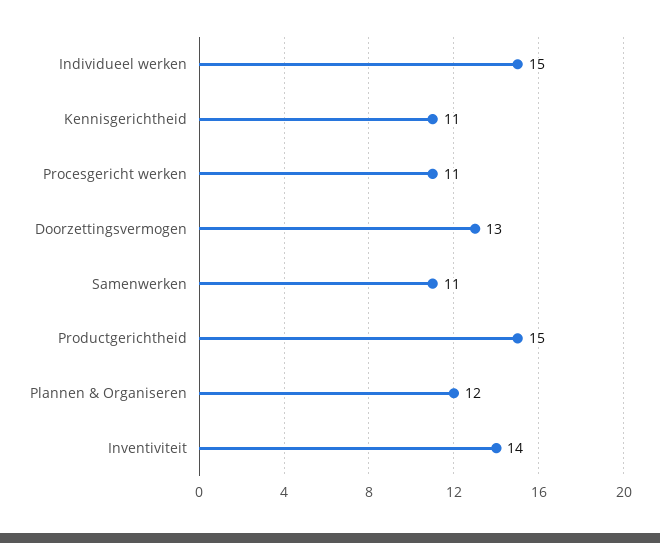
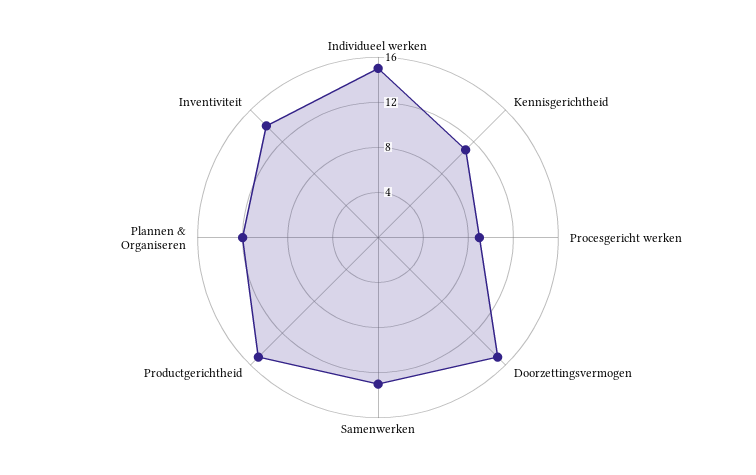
  {
    "Individueel werken": 15,
    "Kennisgerichtheid": 11,
-   "Procesgericht werken": 11,
+   "Procesgericht werken": 9,
-   "Doorzettingsvermogen": 13,
+   "Doorzettingsvermogen": 15,
-   "Samenwerken": 11,
+   "Samenwerken": 13,
    "Productgerichtheid": 15,
    "Plannen & Organiseren": 12,
    "Inventiviteit": 14
  }

